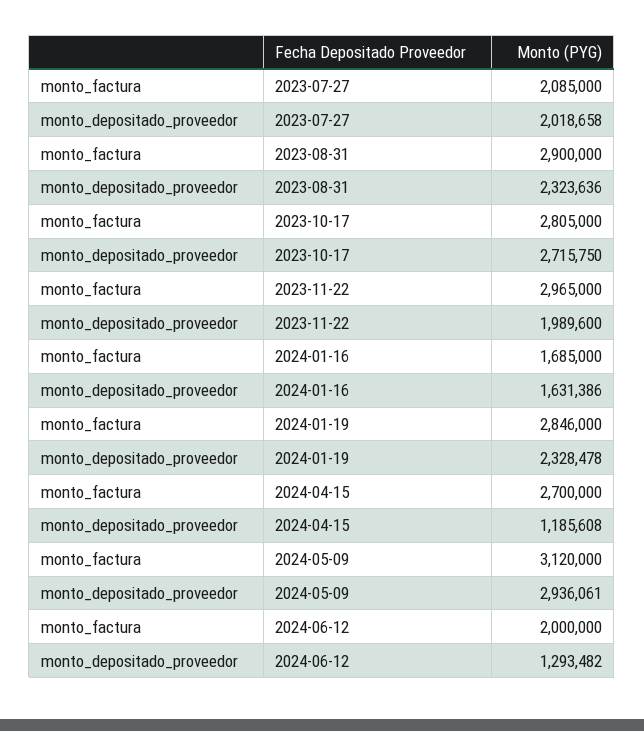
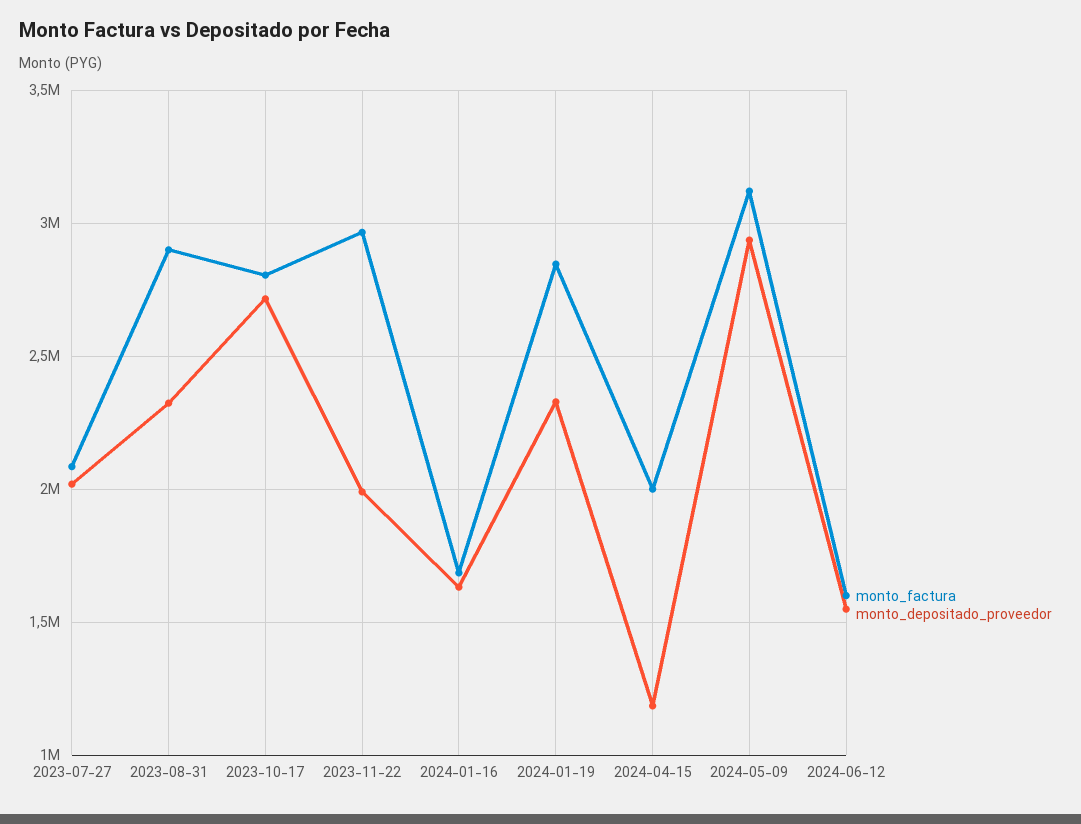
  {
    "monto_factura": {
      "2023-07-27": 2085000,
      "2023-08-31": 2900000,
      "2023-10-17": 2805000,
      "2023-11-22": 2965000,
      "2024-01-16": 1685000,
      "2024-01-19": 2846000,
-     "2024-04-15": 2700000,
+     "2024-04-15": 2000000,
      "2024-05-09": 3120000,
-     "2024-06-12": 2000000
+     "2024-06-12": 1600000
    },
    "monto_depositado_proveedor": {
      "2023-07-27": 2018658,
      "2023-08-31": 2323636,
      "2023-10-17": 2715750,
      "2023-11-22": 1989600,
      "2024-01-16": 1631386,
      "2024-01-19": 2328478,
      "2024-04-15": 1185608,
      "2024-05-09": 2936061,
-     "2024-06-12": 1293482
+     "2024-06-12": 1550000
    }
  }

